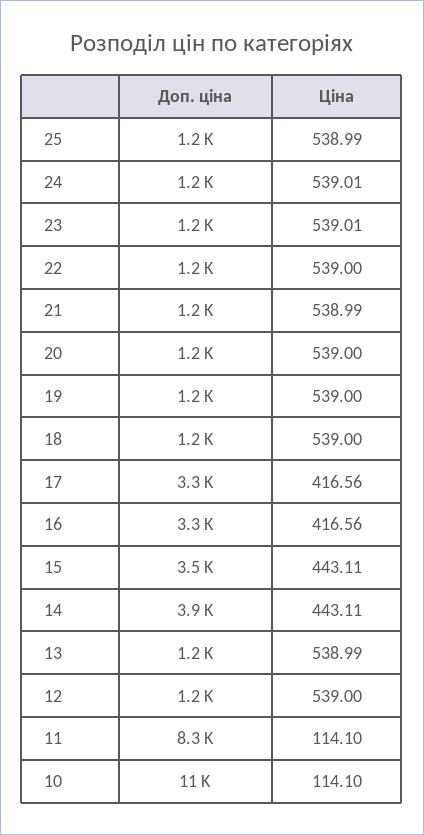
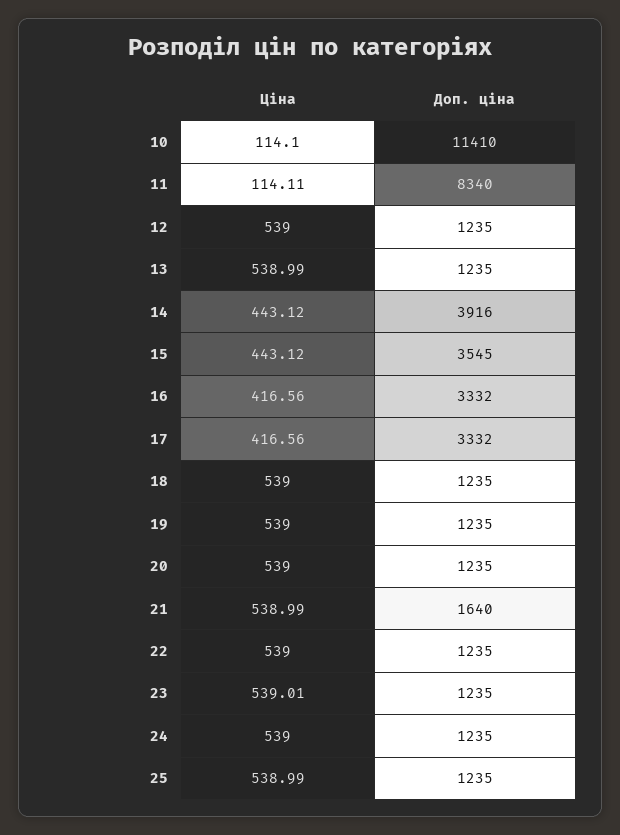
  {
    "Доп. ціна": {
      "25": 1235,
      "24": 1235,
      "23": 1235,
      "22": 1235,
-     "21": 1200,
+     "21": 1640,
      "20": 1235,
      "19": 1235,
      "18": 1235,
      "17": 3332,
      "16": 3332,
      "15": 3545,
      "14": 3916,
      "13": 1235,
      "12": 1235,
      "11": 8340,
      "10": 11410
    },
    "Ціна": {
      "25": 538.99,
-     "24": 539.01,
+     "24": 539,
      "23": 539.01,
      "22": 539,
      "21": 538.99,
      "20": 539,
      "19": 539,
      "18": 539,
      "17": 416.56,
      "16": 416.56,
-     "15": 443.11,
+     "15": 443.12,
-     "14": 443.11,
+     "14": 443.12,
      "13": 538.99,
      "12": 539,
-     "11": 114.1,
+     "11": 114.11,
      "10": 114.1
    }
  }

